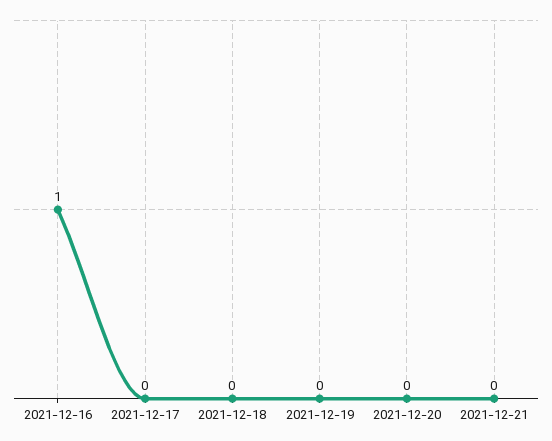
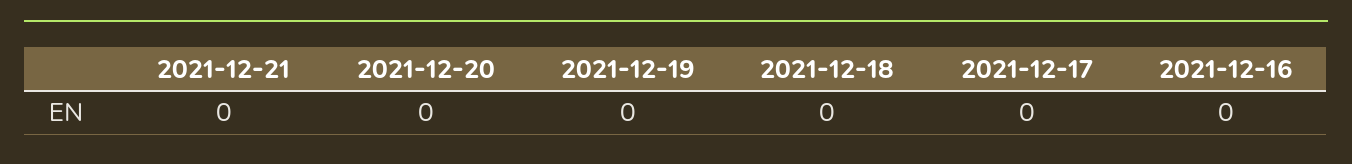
  {
-   "2021-12-16": 1,
+   "2021-12-16": 0,
    "2021-12-17": 0,
    "2021-12-18": 0,
    "2021-12-19": 0,
    "2021-12-20": 0,
    "2021-12-21": 0
  }

